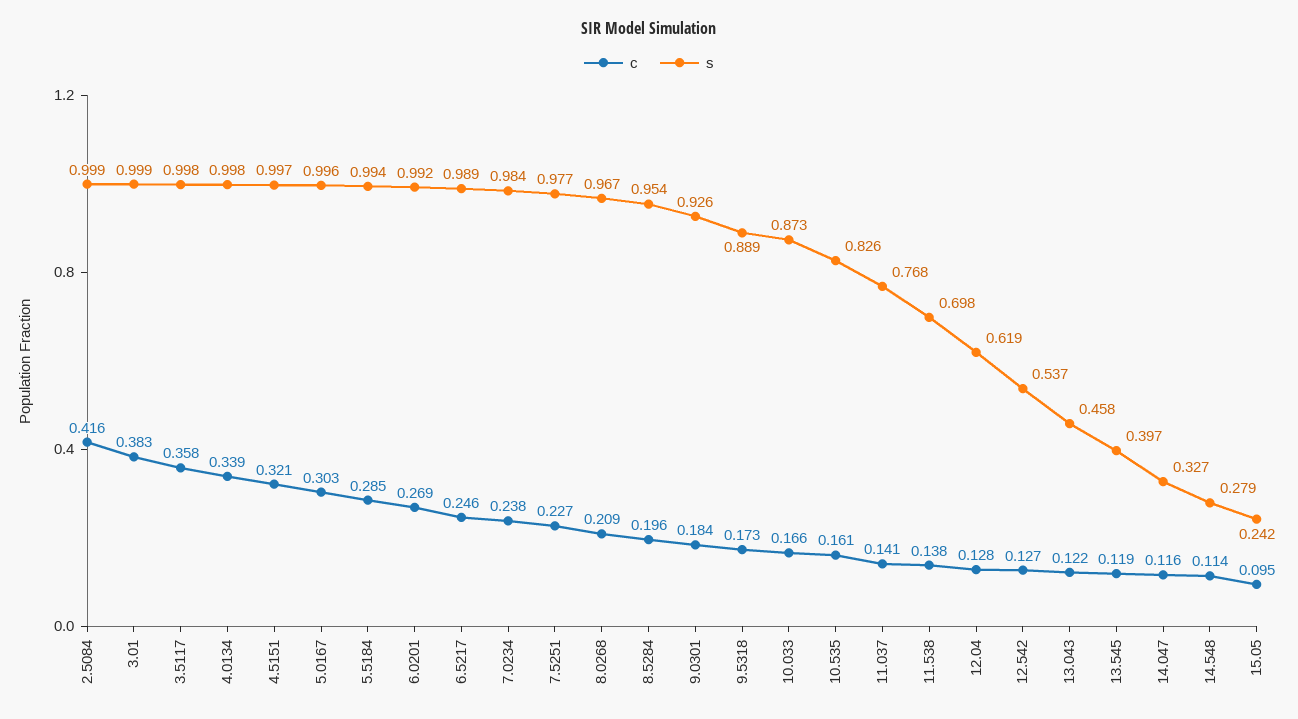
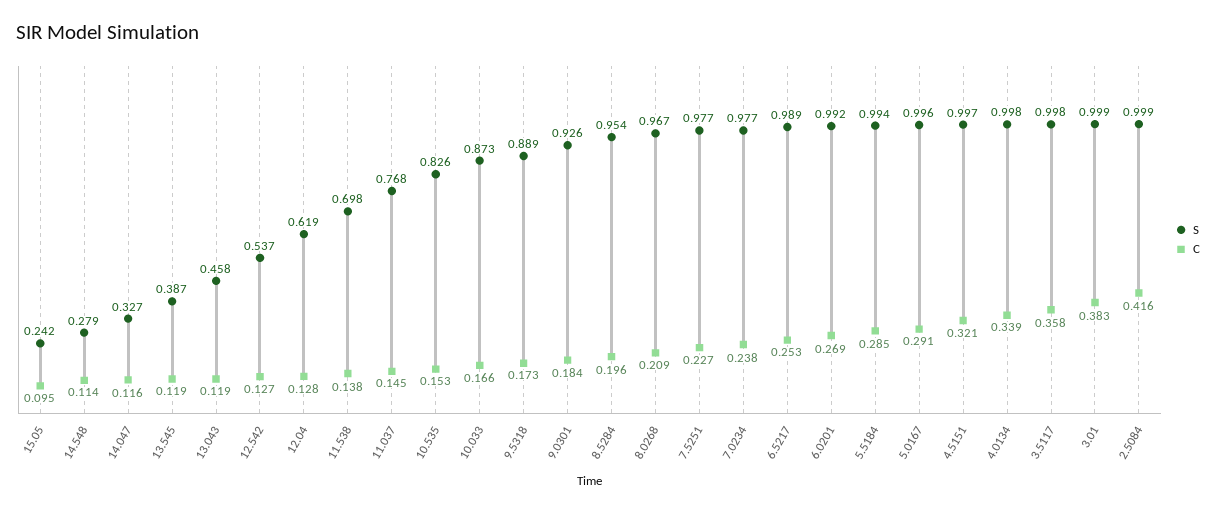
  {
    "c": {
      "2.5084": 0.416,
      "3.01": 0.383,
      "3.5117": 0.358,
      "4.0134": 0.339,
      "4.5151": 0.321,
-     "5.0167": 0.303,
+     "5.0167": 0.291,
      "5.5184": 0.285,
      "6.0201": 0.269,
-     "6.5217": 0.246,
+     "6.5217": 0.253,
      "7.0234": 0.238,
      "7.5251": 0.227,
      "8.0268": 0.209,
      "8.5284": 0.196,
      "9.0301": 0.184,
      "9.5318": 0.173,
      "10.033": 0.166,
-     "10.535": 0.161,
+     "10.535": 0.153,
-     "11.037": 0.141,
+     "11.037": 0.145,
      "11.538": 0.138,
      "12.04": 0.128,
      "12.542": 0.127,
-     "13.043": 0.122,
+     "13.043": 0.119,
      "13.545": 0.119,
      "14.047": 0.116,
      "14.548": 0.114,
      "15.05": 0.095
    },
    "s": {
      "2.5084": 0.999,
      "3.01": 0.999,
      "3.5117": 0.998,
      "4.0134": 0.998,
      "4.5151": 0.997,
      "5.0167": 0.996,
      "5.5184": 0.994,
      "6.0201": 0.992,
      "6.5217": 0.989,
-     "7.0234": 0.984,
+     "7.0234": 0.977,
      "7.5251": 0.977,
      "8.0268": 0.967,
      "8.5284": 0.954,
      "9.0301": 0.926,
      "9.5318": 0.889,
      "10.033": 0.873,
      "10.535": 0.826,
      "11.037": 0.768,
      "11.538": 0.698,
      "12.04": 0.619,
      "12.542": 0.537,
      "13.043": 0.458,
-     "13.545": 0.397,
+     "13.545": 0.387,
      "14.047": 0.327,
      "14.548": 0.279,
      "15.05": 0.242
    }
  }

